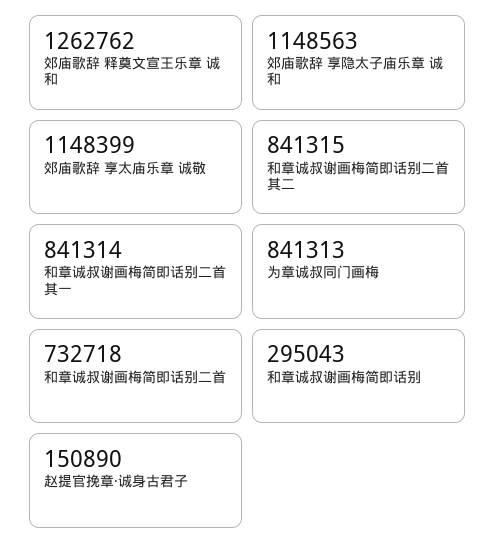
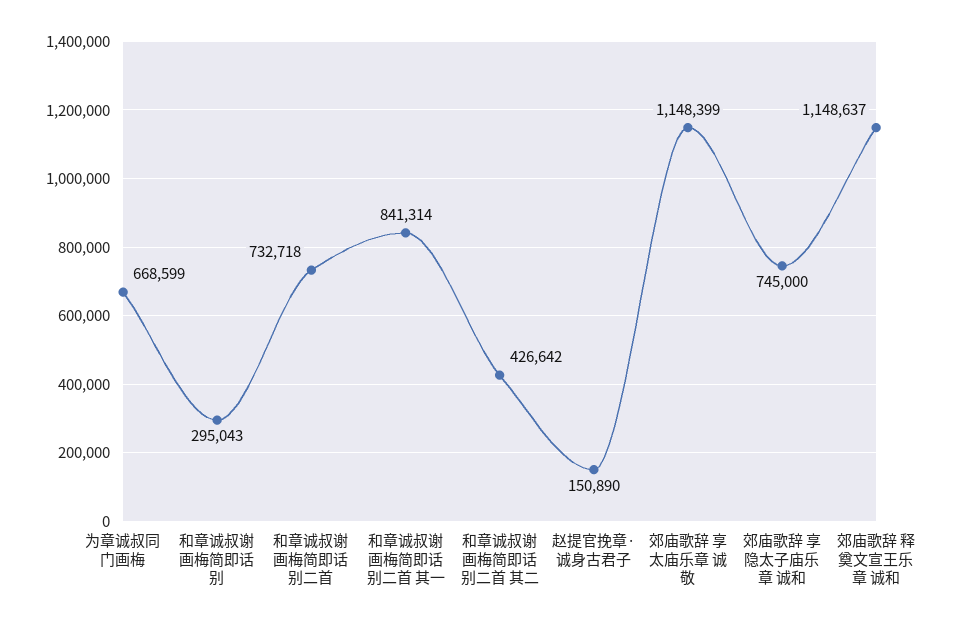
  {
-   "郊庙歌辞 释奠文宣王乐章 诚和": 1262762,
+   "郊庙歌辞 释奠文宣王乐章 诚和": 1148637,
-   "郊庙歌辞 享隐太子庙乐章 诚和": 1148563,
+   "郊庙歌辞 享隐太子庙乐章 诚和": 745000,
    "郊庙歌辞 享太庙乐章 诚敬": 1148399,
-   "和章诚叔谢画梅简即话别二首 其二": 841315,
+   "和章诚叔谢画梅简即话别二首 其二": 426642,
    "和章诚叔谢画梅简即话别二首 其一": 841314,
-   "为章诚叔同门画梅": 841313,
+   "为章诚叔同门画梅": 668599,
    "和章诚叔谢画梅简即话别二首": 732718,
    "和章诚叔谢画梅简即话别": 295043,
    "赵提官挽章·诚身古君子": 150890
  }

